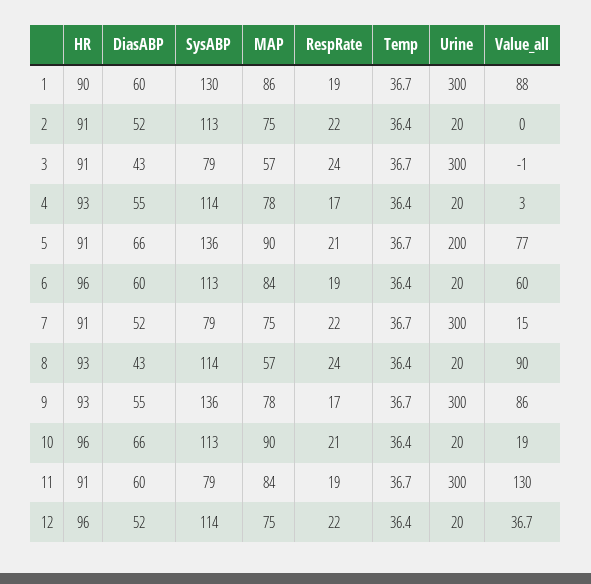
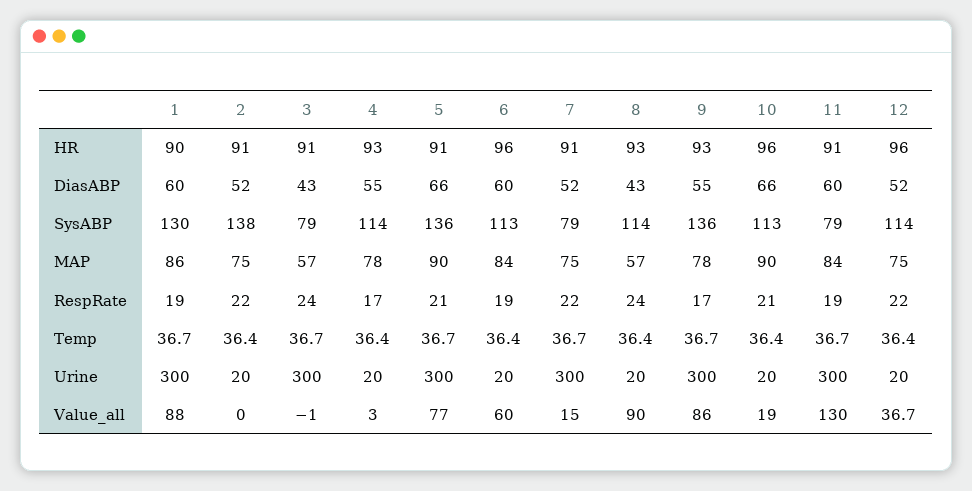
  {
    "HR": {
      "1": 90,
      "2": 91,
      "3": 91,
      "4": 93,
      "5": 91,
      "6": 96,
      "7": 91,
      "8": 93,
      "9": 93,
      "10": 96,
      "11": 91,
      "12": 96
    },
    "DiasABP": {
      "1": 60,
      "2": 52,
      "3": 43,
      "4": 55,
      "5": 66,
      "6": 60,
      "7": 52,
      "8": 43,
      "9": 55,
      "10": 66,
      "11": 60,
      "12": 52
    },
    "SysABP": {
      "1": 130,
-     "2": 113,
+     "2": 138,
      "3": 79,
      "4": 114,
      "5": 136,
      "6": 113,
      "7": 79,
      "8": 114,
      "9": 136,
      "10": 113,
      "11": 79,
      "12": 114
    },
    "MAP": {
      "1": 86,
      "2": 75,
      "3": 57,
      "4": 78,
      "5": 90,
      "6": 84,
      "7": 75,
      "8": 57,
      "9": 78,
      "10": 90,
      "11": 84,
      "12": 75
    },
    "RespRate": {
      "1": 19,
      "2": 22,
      "3": 24,
      "4": 17,
      "5": 21,
      "6": 19,
      "7": 22,
      "8": 24,
      "9": 17,
      "10": 21,
      "11": 19,
      "12": 22
    },
    "Temp": {
      "1": 36.7,
      "2": 36.4,
      "3": 36.7,
      "4": 36.4,
      "5": 36.7,
      "6": 36.4,
      "7": 36.7,
      "8": 36.4,
      "9": 36.7,
      "10": 36.4,
      "11": 36.7,
      "12": 36.4
    },
    "Urine": {
      "1": 300,
      "2": 20,
      "3": 300,
      "4": 20,
-     "5": 200,
+     "5": 300,
      "6": 20,
      "7": 300,
      "8": 20,
      "9": 300,
      "10": 20,
      "11": 300,
      "12": 20
    },
    "Value_all": {
      "1": 88,
      "2": 0,
      "3": -1,
      "4": 3,
      "5": 77,
      "6": 60,
      "7": 15,
      "8": 90,
      "9": 86,
      "10": 19,
      "11": 130,
      "12": 36.7
    }
  }

